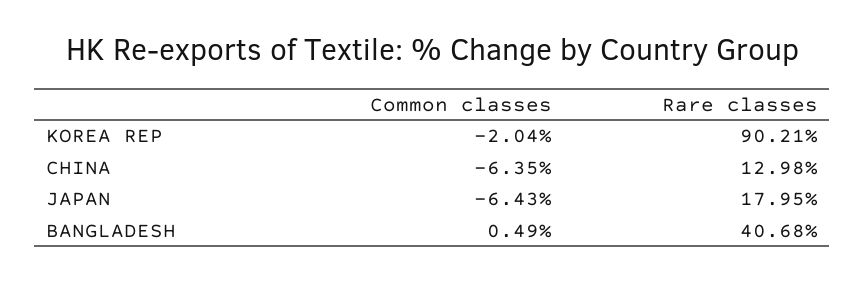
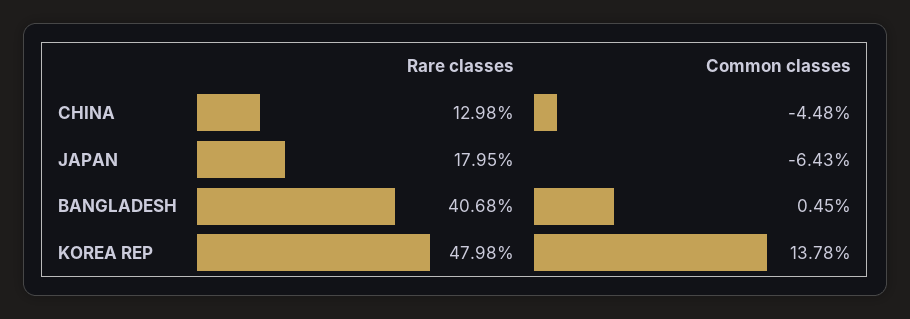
  {
    "Common classes": {
-     "KOREA REP": -2.04,
+     "KOREA REP": 13.78,
-     "CHINA": -6.35,
+     "CHINA": -4.48,
      "JAPAN": -6.43,
-     "BANGLADESH": 0.49
+     "BANGLADESH": 0.45
    },
    "Rare classes": {
-     "KOREA REP": 90.21,
+     "KOREA REP": 47.98,
      "CHINA": 12.98,
      "JAPAN": 17.95,
      "BANGLADESH": 40.68
    }
  }

